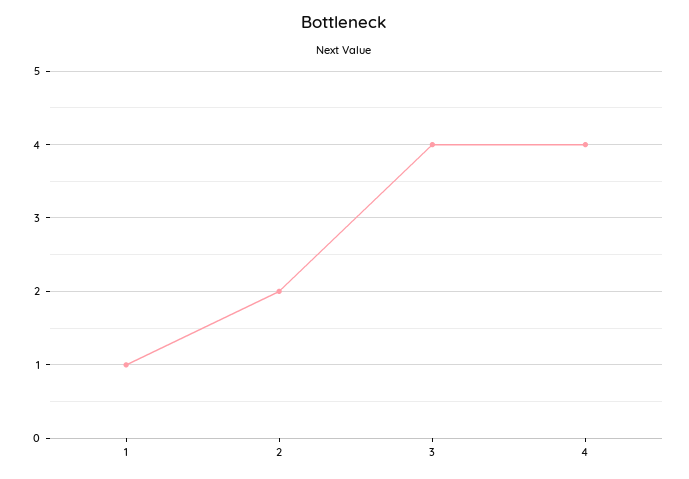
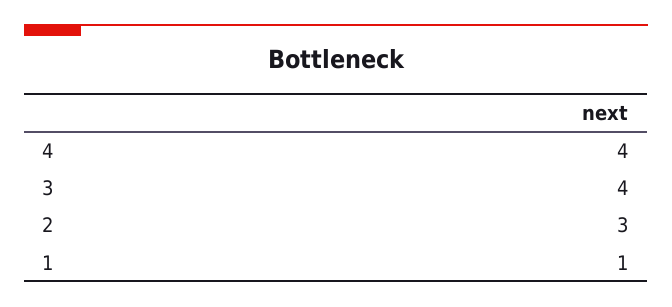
  {
    "1": 1,
-   "2": 2,
+   "2": 3,
    "3": 4,
    "4": 4
  }

